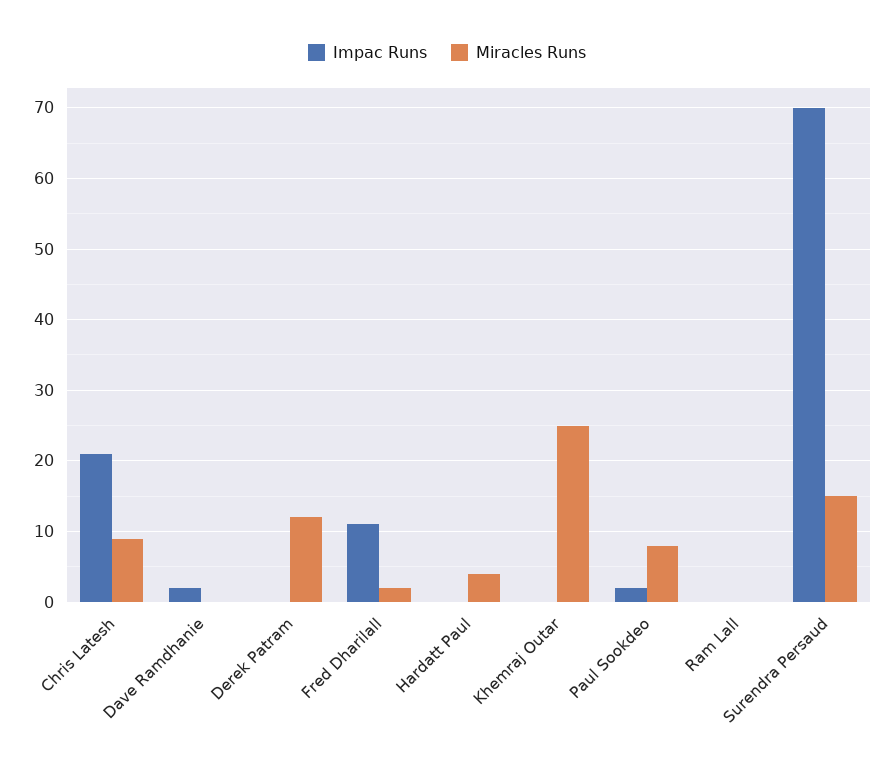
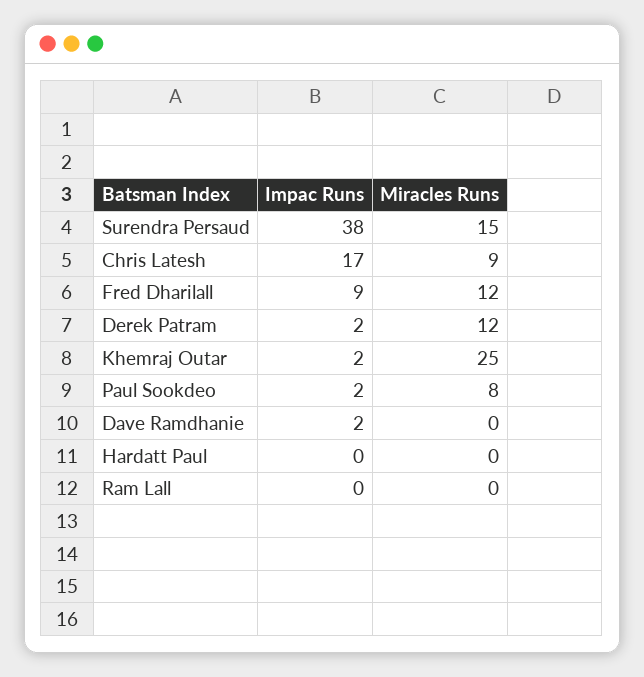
  {
    "Impac Runs": {
-     "Chris Latesh": 21,
+     "Chris Latesh": 17,
      "Dave Ramdhanie": 2,
-     "Derek Patram": 0,
+     "Derek Patram": 2,
-     "Fred Dharilall": 11,
+     "Fred Dharilall": 9,
      "Hardatt Paul": 0,
-     "Khemraj Outar": 0,
+     "Khemraj Outar": 2,
      "Paul Sookdeo": 2,
      "Ram Lall": 0,
-     "Surendra Persaud": 70
+     "Surendra Persaud": 38
    },
    "Miracles Runs": {
      "Chris Latesh": 9,
      "Dave Ramdhanie": 0,
      "Derek Patram": 12,
-     "Fred Dharilall": 2,
+     "Fred Dharilall": 12,
-     "Hardatt Paul": 4,
+     "Hardatt Paul": 0,
      "Khemraj Outar": 25,
      "Paul Sookdeo": 8,
      "Ram Lall": 0,
      "Surendra Persaud": 15
    }
  }

